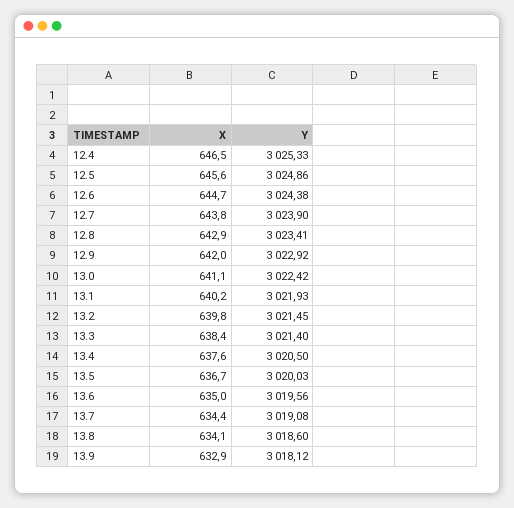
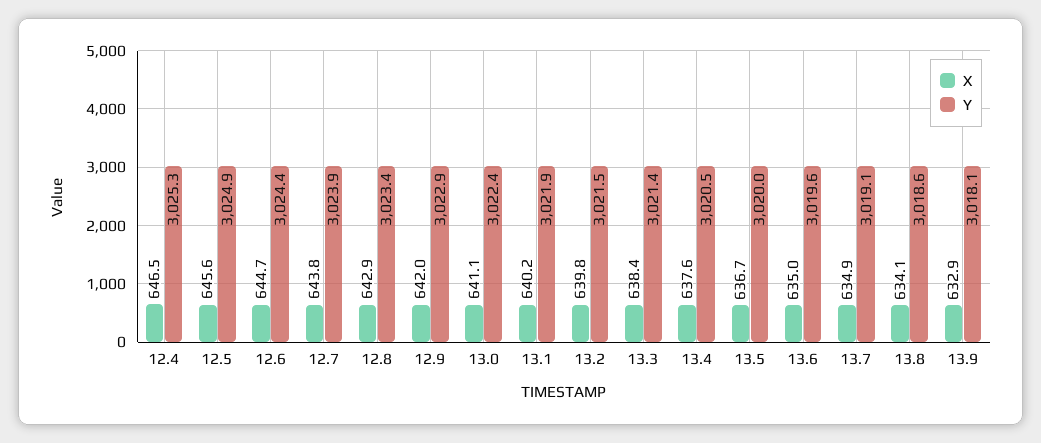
  {
    "X": {
      "12.4": 646.5,
      "12.5": 645.6,
      "12.6": 644.7,
      "12.7": 643.8,
      "12.8": 642.9,
      "12.9": 642,
      "13.0": 641.1,
      "13.1": 640.2,
      "13.2": 639.8,
      "13.3": 638.4,
      "13.4": 637.6,
      "13.5": 636.7,
      "13.6": 635,
-     "13.7": 634.4,
+     "13.7": 634.9,
      "13.8": 634.1,
      "13.9": 632.9
    },
    "Y": {
      "12.4": 3025.33,
      "12.5": 3024.86,
      "12.6": 3024.38,
      "12.7": 3023.9,
      "12.8": 3023.41,
      "12.9": 3022.92,
      "13.0": 3022.42,
      "13.1": 3021.93,
      "13.2": 3021.45,
      "13.3": 3021.4,
      "13.4": 3020.5,
      "13.5": 3020.03,
      "13.6": 3019.56,
      "13.7": 3019.08,
      "13.8": 3018.6,
      "13.9": 3018.12
    }
  }

